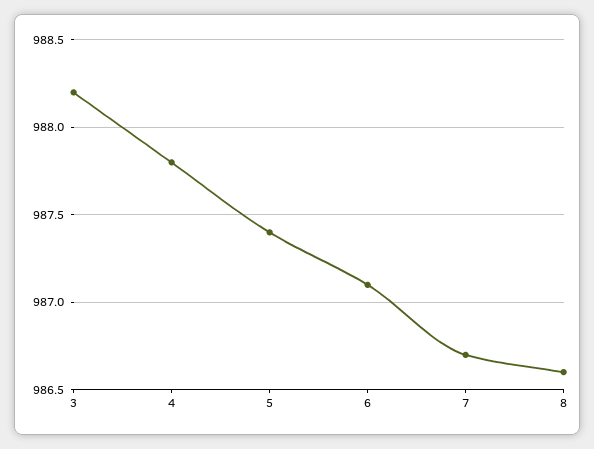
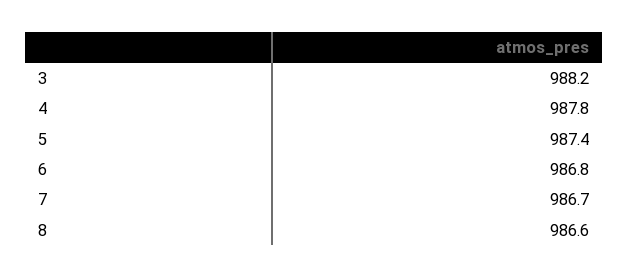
  {
    "3": 988.2,
    "4": 987.8,
    "5": 987.4,
-   "6": 987.1,
+   "6": 986.8,
    "7": 986.7,
    "8": 986.6
  }

